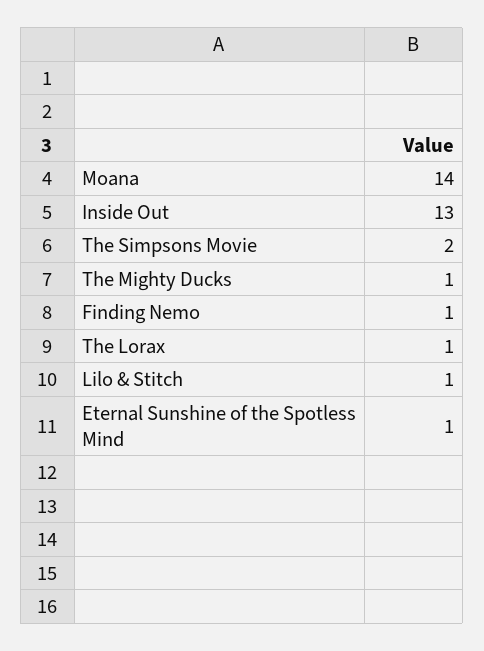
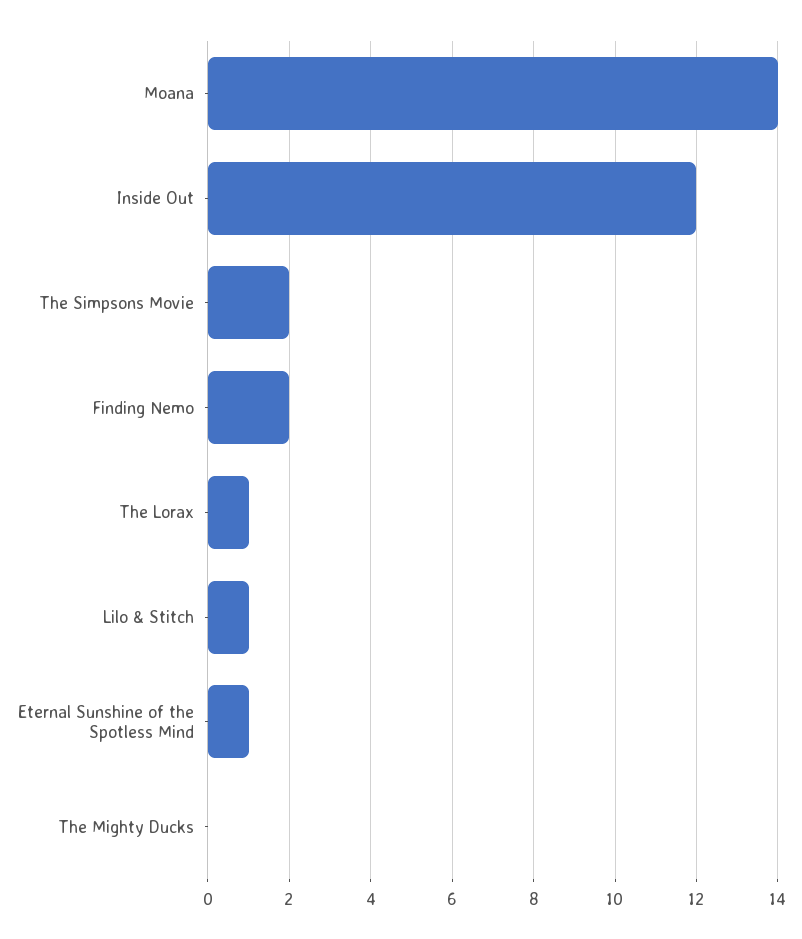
  {
    "Moana": 14,
-   "Inside Out": 13,
+   "Inside Out": 12,
    "The Simpsons Movie": 2,
-   "The Mighty Ducks": 1,
+   "The Mighty Ducks": 0,
-   "Finding Nemo": 1,
+   "Finding Nemo": 2,
    "The Lorax": 1,
    "Lilo & Stitch": 1,
    "Eternal Sunshine of the Spotless Mind": 1
  }

